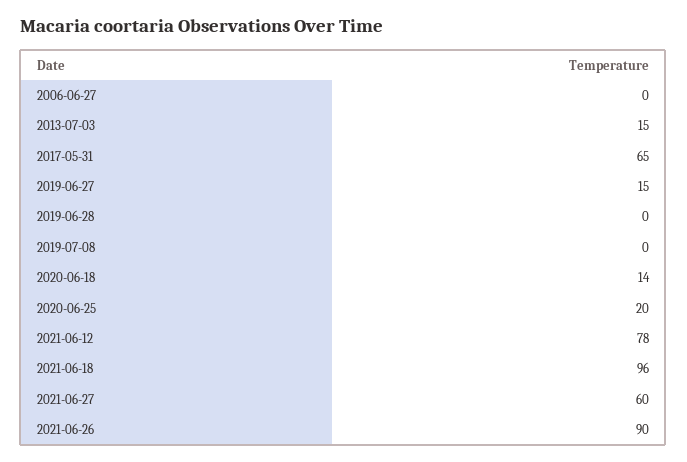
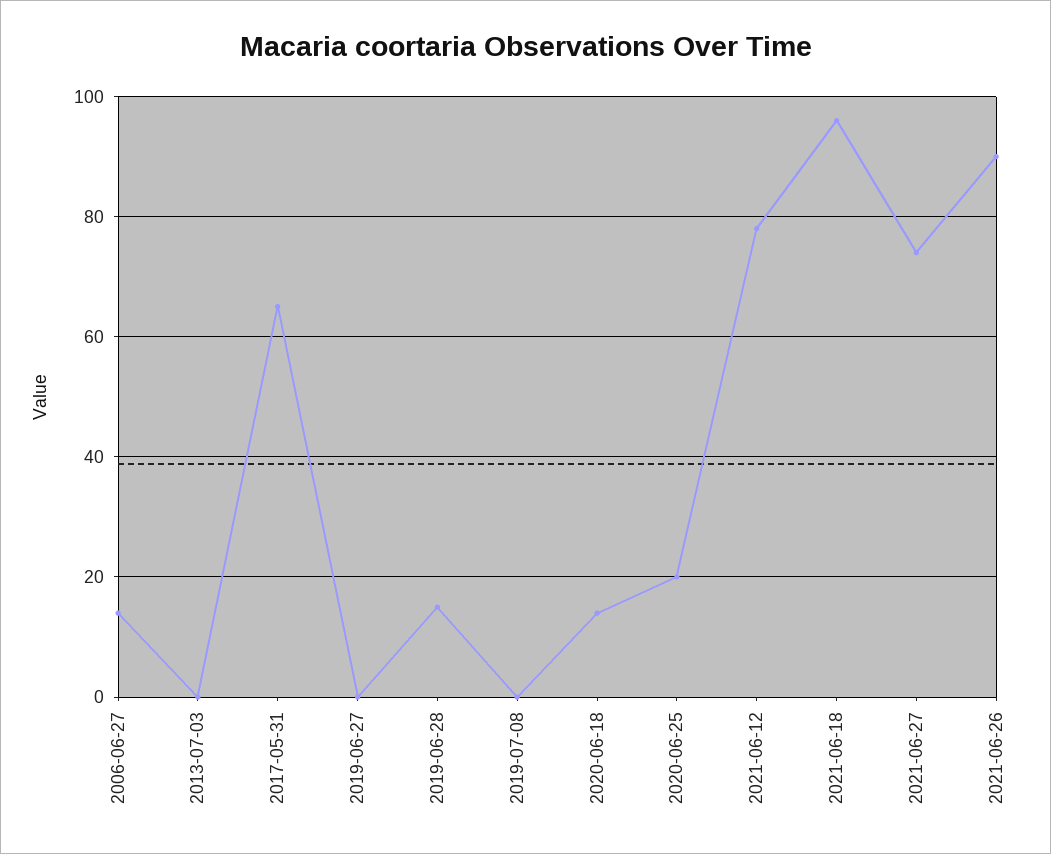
  {
-   "2006-06-27": 0,
+   "2006-06-27": 15,
-   "2013-07-03": 15,
+   "2013-07-03": 0,
    "2017-05-31": 65,
-   "2019-06-27": 15,
+   "2019-06-27": 0,
-   "2019-06-28": 0,
+   "2019-06-28": 15,
    "2019-07-08": 0,
    "2020-06-18": 14,
    "2020-06-25": 20,
    "2021-06-12": 78,
    "2021-06-18": 96,
-   "2021-06-27": 60,
+   "2021-06-27": 75,
    "2021-06-26": 90
  }

